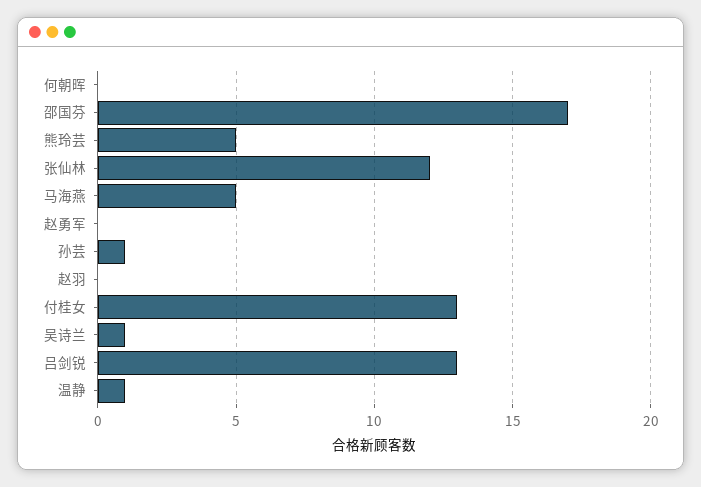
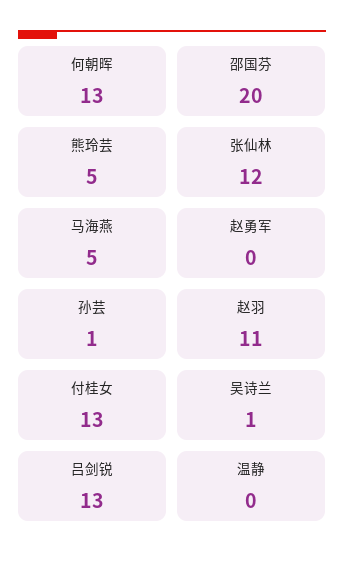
  {
-   "何朝晖": 0,
+   "何朝晖": 13,
-   "邵国芬": 17,
+   "邵国芬": 20,
    "熊玲芸": 5,
    "张仙林": 12,
    "马海燕": 5,
    "赵勇军": 0,
    "孙芸": 1,
-   "赵羽": 0,
+   "赵羽": 11,
    "付桂女": 13,
    "吴诗兰": 1,
    "吕剑锐": 13,
-   "温静": 1
+   "温静": 0
  }

